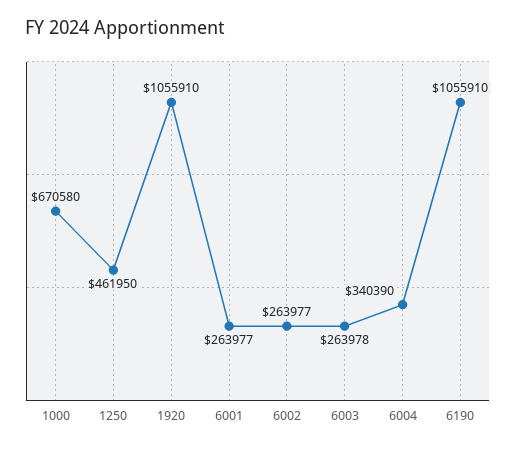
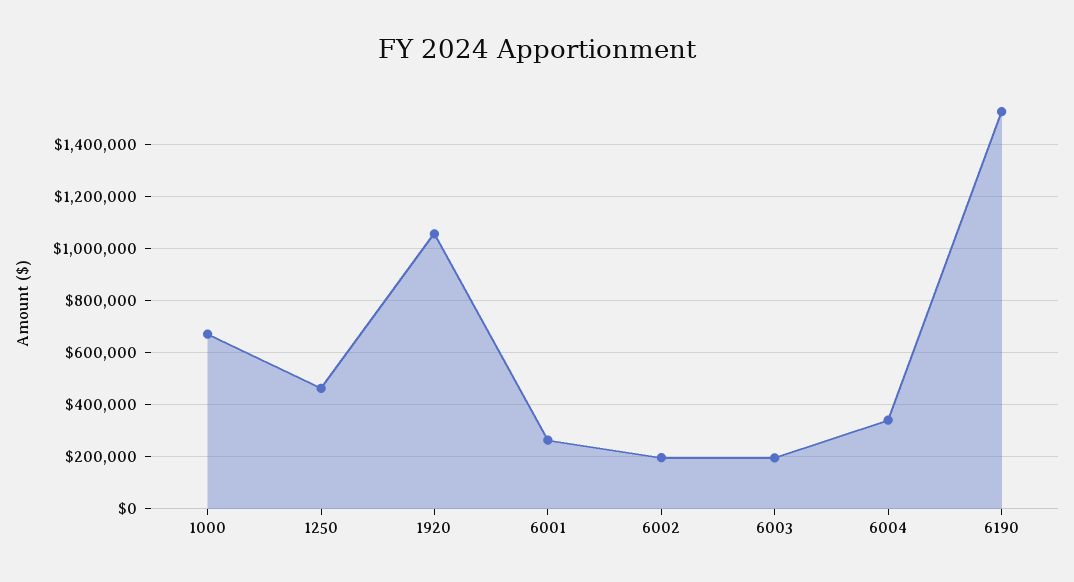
  {
    "1000": 670580,
    "1250": 461950,
    "1920": 1055910,
    "6001": 263977,
-   "6002": 263977,
+   "6002": 200000,
-   "6003": 263978,
+   "6003": 200000,
    "6004": 340390,
-   "6190": 1055910
+   "6190": 1525000
  }

